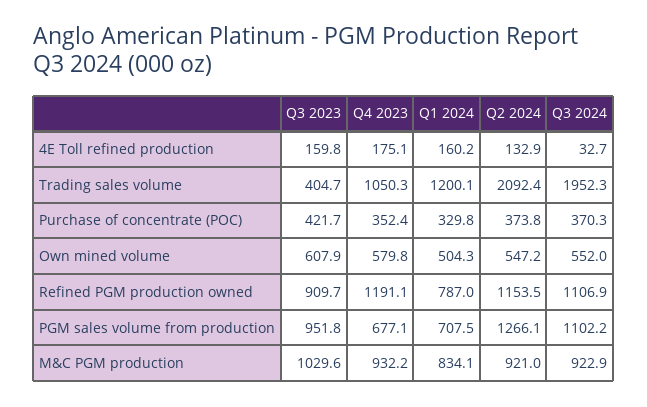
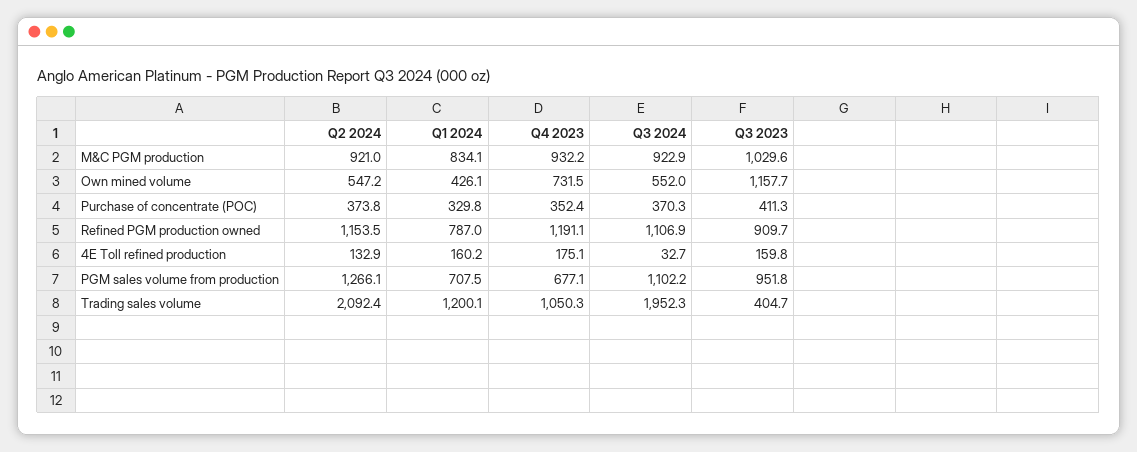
  {
    "Q3 2023": {
      "4E Toll refined production": 159.8,
      "Trading sales volume": 404.7,
-     "Purchase of concentrate (POC)": 421.7,
+     "Purchase of concentrate (POC)": 411.3,
-     "Own mined volume": 607.9,
+     "Own mined volume": 1157.7,
      "Refined PGM production owned": 909.7,
      "PGM sales volume from production": 951.8,
      "M&C PGM production": 1029.6
    },
    "Q4 2023": {
      "4E Toll refined production": 175.1,
      "Trading sales volume": 1050.3,
      "Purchase of concentrate (POC)": 352.4,
-     "Own mined volume": 579.8,
+     "Own mined volume": 731.5,
      "Refined PGM production owned": 1191.1,
      "PGM sales volume from production": 677.1,
      "M&C PGM production": 932.2
    },
    "Q1 2024": {
      "4E Toll refined production": 160.2,
      "Trading sales volume": 1200.1,
      "Purchase of concentrate (POC)": 329.8,
-     "Own mined volume": 504.3,
+     "Own mined volume": 426.1,
      "Refined PGM production owned": 787,
      "PGM sales volume from production": 707.5,
      "M&C PGM production": 834.1
    },
    "Q2 2024": {
      "4E Toll refined production": 132.9,
      "Trading sales volume": 2092.4,
      "Purchase of concentrate (POC)": 373.8,
      "Own mined volume": 547.2,
      "Refined PGM production owned": 1153.5,
      "PGM sales volume from production": 1266.1,
      "M&C PGM production": 921
    },
    "Q3 2024": {
      "4E Toll refined production": 32.7,
      "Trading sales volume": 1952.3,
      "Purchase of concentrate (POC)": 370.3,
      "Own mined volume": 552,
      "Refined PGM production owned": 1106.9,
      "PGM sales volume from production": 1102.2,
      "M&C PGM production": 922.9
    }
  }

